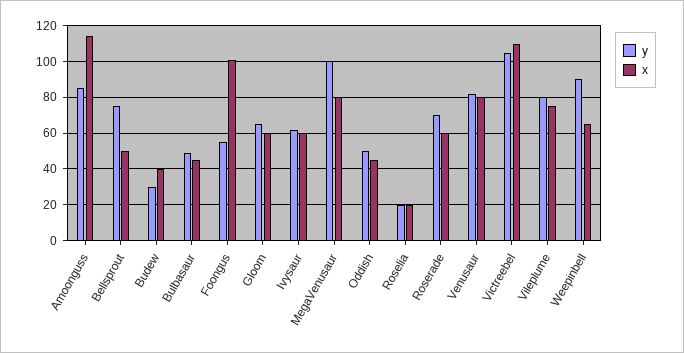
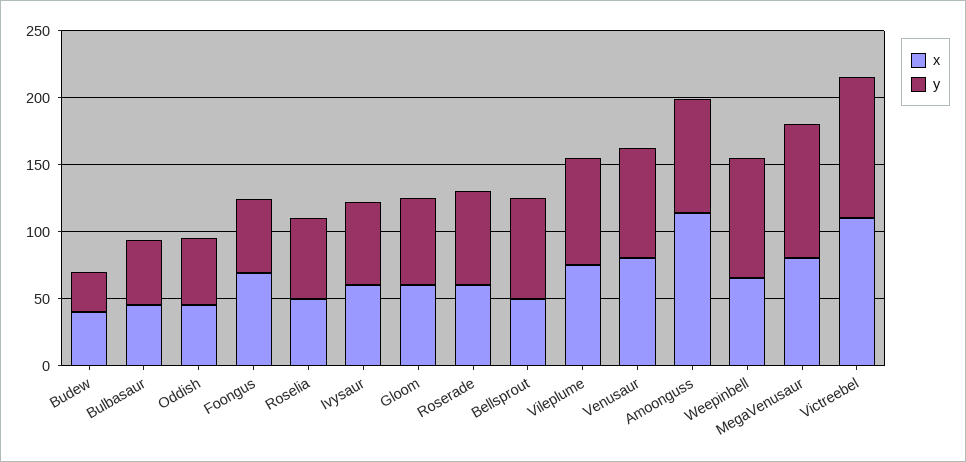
  {
    "y": {
      "Amoonguss": 85,
      "Bellsprout": 75,
      "Budew": 30,
      "Bulbasaur": 50,
      "Foongus": 55,
      "Gloom": 65,
      "Ivysaur": 60,
      "MegaVenusaur": 100,
      "Oddish": 50,
-     "Roselia": 20,
+     "Roselia": 60,
      "Roserade": 70,
      "Venusaur": 80,
      "Victreebel": 105,
      "Vileplume": 80,
      "Weepinbell": 90
    },
    "x": {
      "Amoonguss": 115,
      "Bellsprout": 50,
      "Budew": 40,
      "Bulbasaur": 45,
-     "Foongus": 100,
+     "Foongus": 70,
      "Gloom": 60,
      "Ivysaur": 60,
      "MegaVenusaur": 80,
      "Oddish": 45,
-     "Roselia": 20,
+     "Roselia": 50,
      "Roserade": 60,
      "Venusaur": 80,
      "Victreebel": 110,
      "Vileplume": 75,
      "Weepinbell": 65
    }
  }

